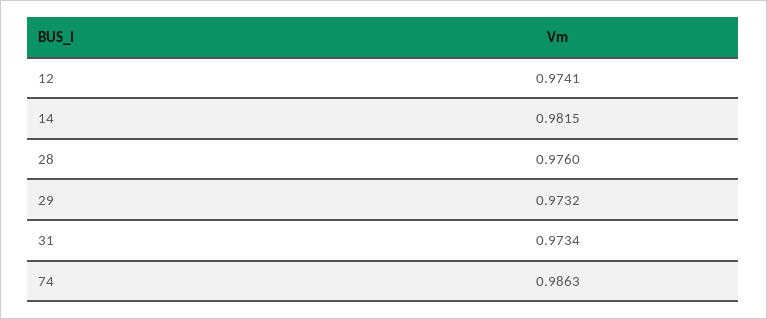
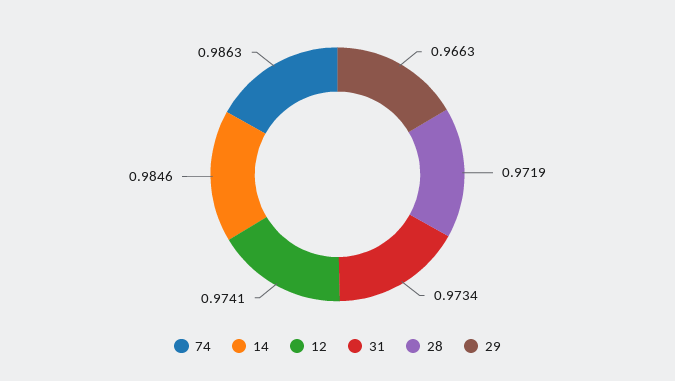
  {
    "12": 0.9741,
-   "14": 0.9815,
+   "14": 0.9846,
-   "28": 0.976,
+   "28": 0.9719,
-   "29": 0.9732,
+   "29": 0.9663,
    "31": 0.9734,
    "74": 0.9863
  }

